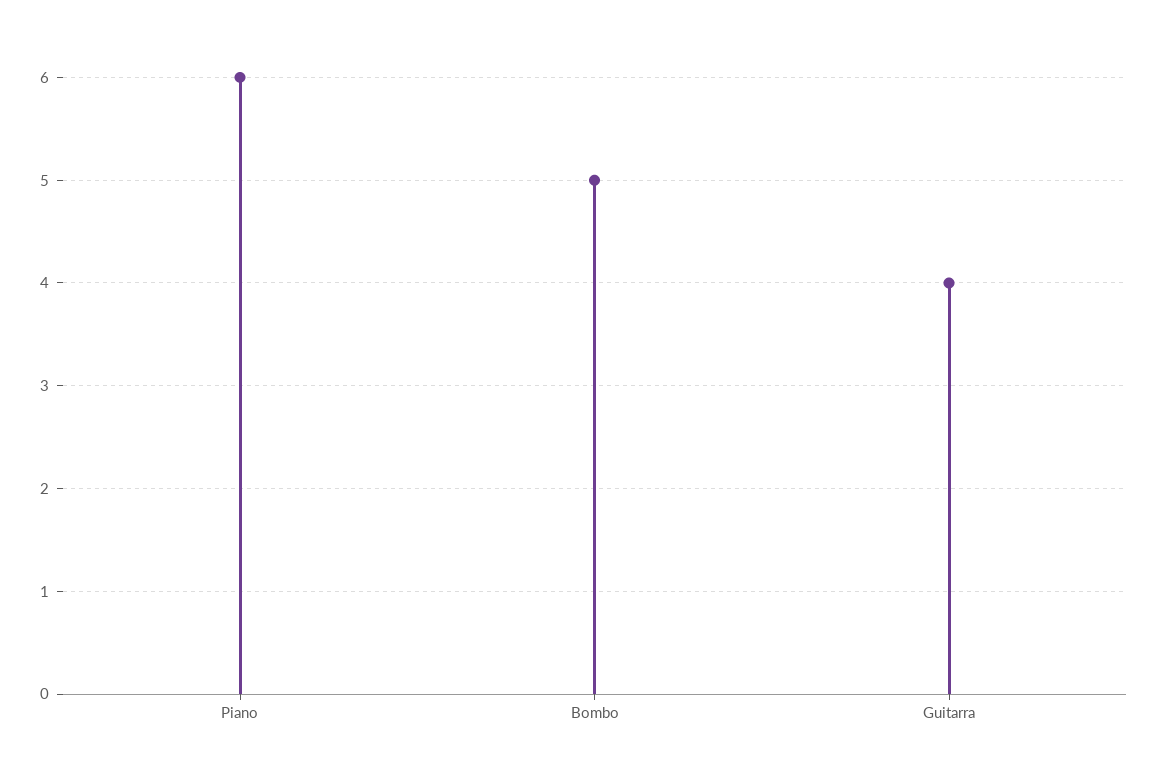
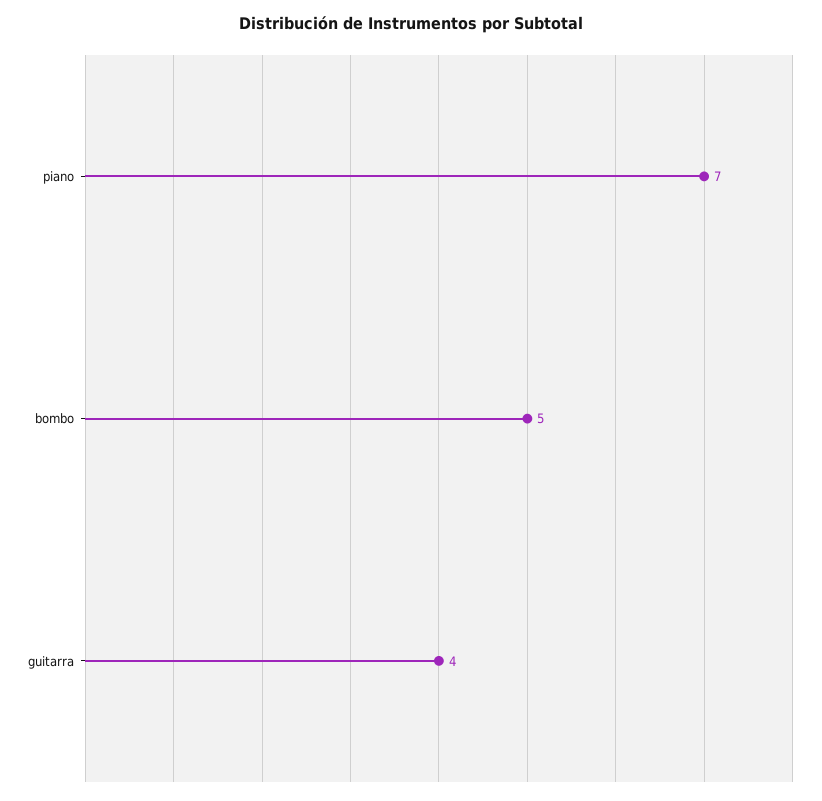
  {
-   "Piano": 6,
+   "Piano": 7,
    "Bombo": 5,
    "Guitarra": 4
  }

